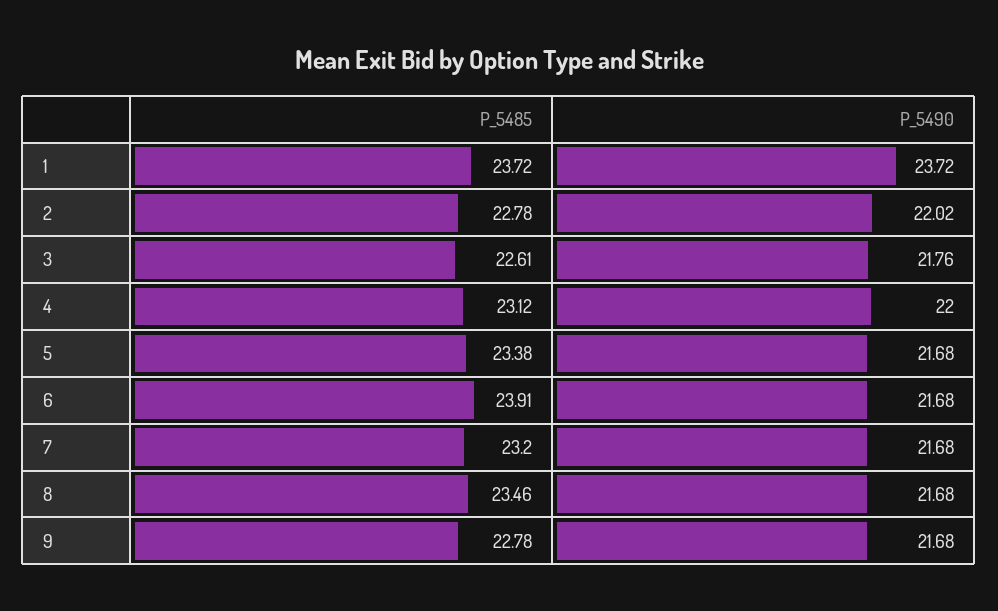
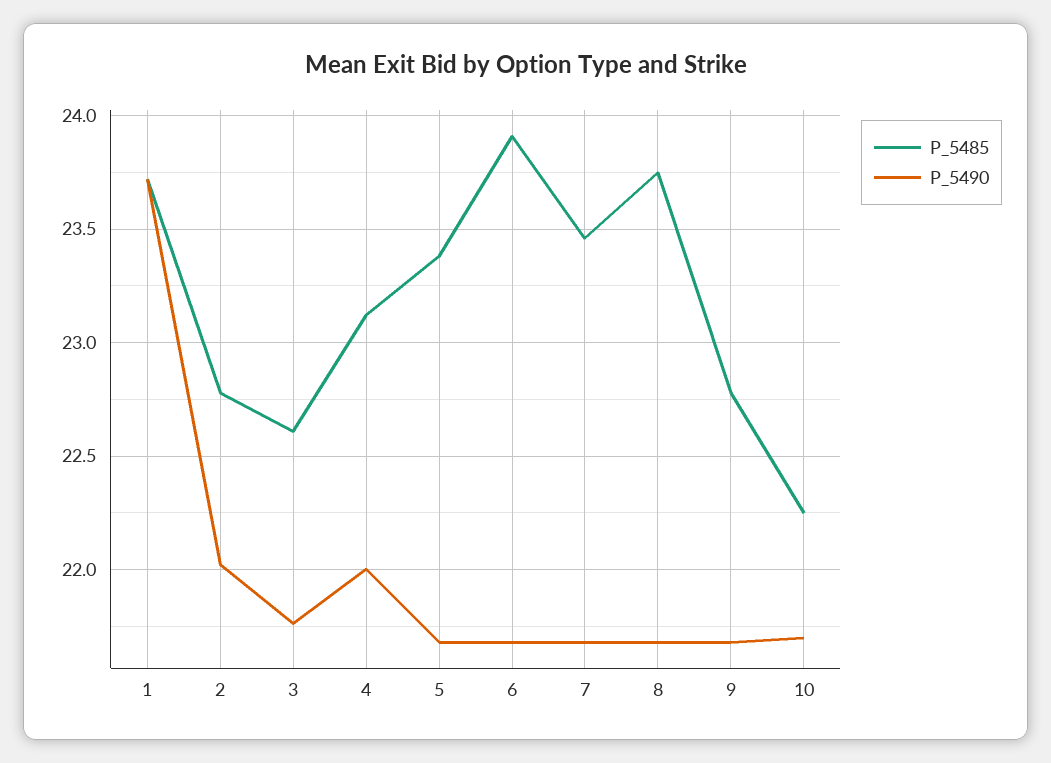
  {
    "P_5485": {
      "1": 23.72,
      "2": 22.78,
      "3": 22.61,
      "4": 23.12,
      "5": 23.38,
      "6": 23.91,
-     "7": 23.2,
+     "7": 23.45,
-     "8": 23.46,
+     "8": 23.75,
-     "9": 22.78
+     "9": 22.78,
+     "10": 22.25
    },
    "P_5490": {
      "1": 23.72,
      "2": 22.02,
      "3": 21.76,
      "4": 22,
      "5": 21.68,
      "6": 21.68,
      "7": 21.68,
      "8": 21.68,
-     "9": 21.68
+     "9": 21.68,
+     "10": 21.7
    }
  }

